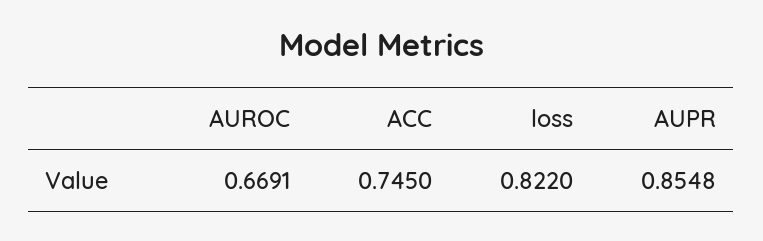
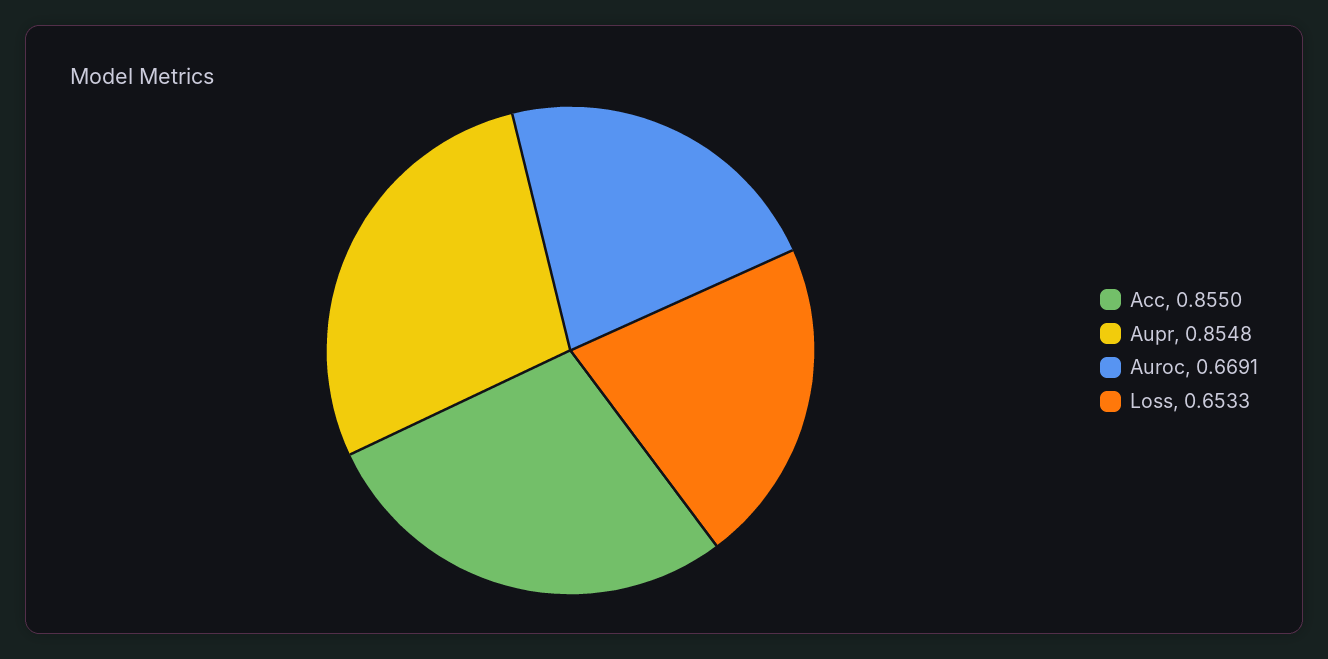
  {
    "AUROC": 0.6691,
-   "ACC": 0.745,
+   "ACC": 0.855,
-   "loss": 0.822,
+   "loss": 0.6533,
    "AUPR": 0.8548
  }

